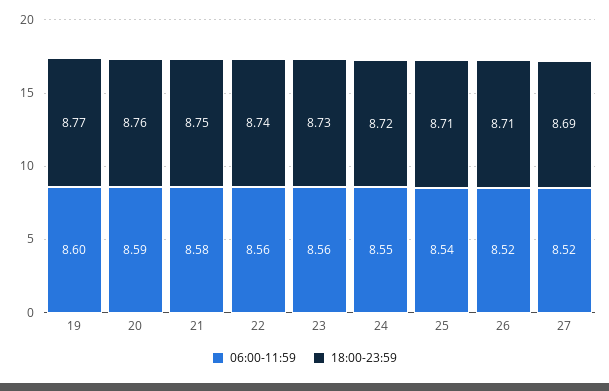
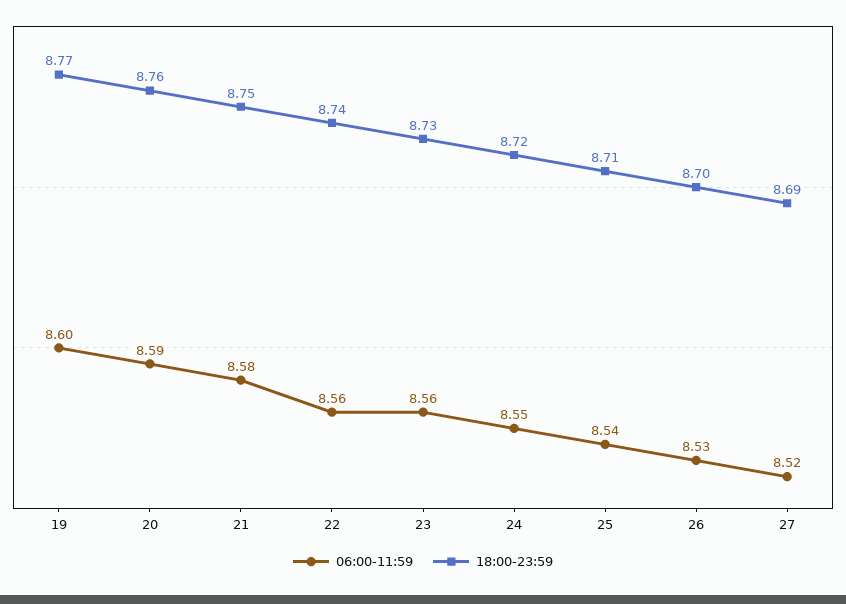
  {
    "06:00-11:59": {
      "19": 8.6,
      "20": 8.59,
      "21": 8.58,
      "22": 8.56,
      "23": 8.56,
      "24": 8.55,
      "25": 8.54,
-     "26": 8.52,
+     "26": 8.53,
      "27": 8.52
    },
    "18:00-23:59": {
      "19": 8.77,
      "20": 8.76,
      "21": 8.75,
      "22": 8.74,
      "23": 8.73,
      "24": 8.72,
      "25": 8.71,
-     "26": 8.71,
+     "26": 8.7,
      "27": 8.69
    }
  }

